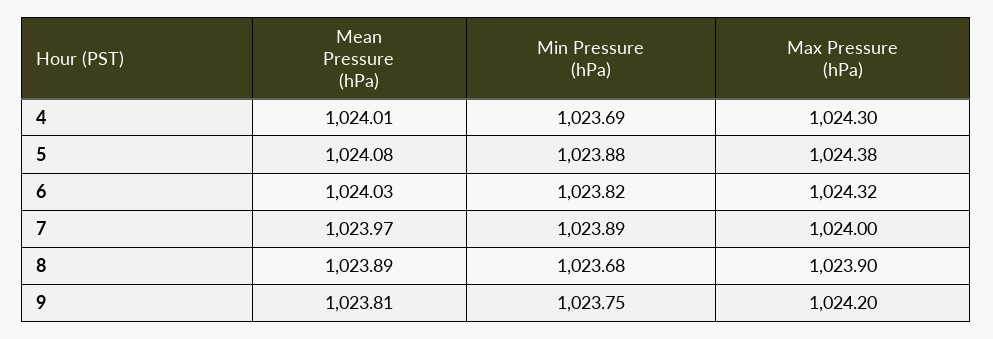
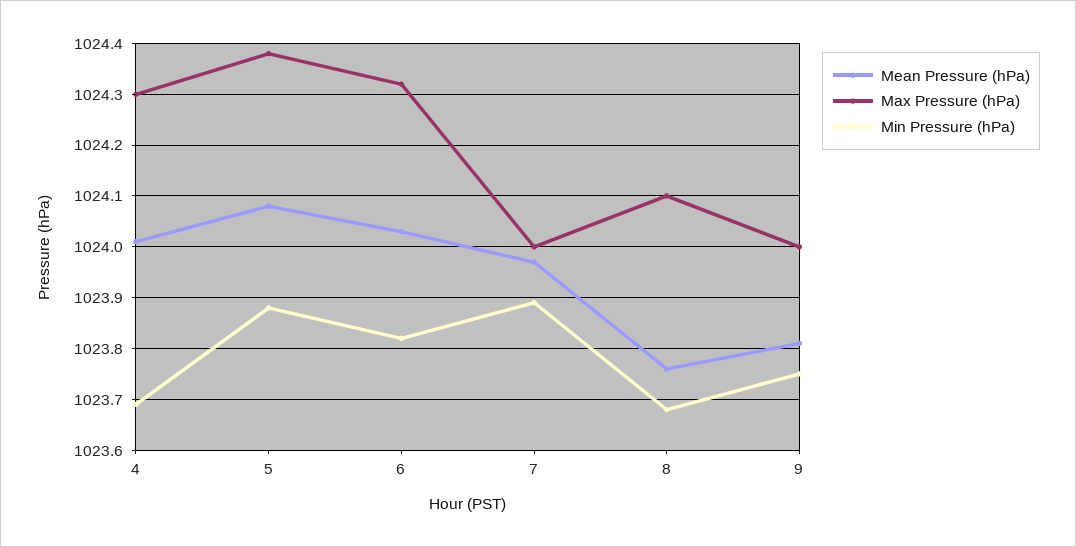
  {
    "Mean Pressure (hPa)": {
      "4": 1024.01,
      "5": 1024.08,
      "6": 1024.03,
      "7": 1023.97,
-     "8": 1023.89,
+     "8": 1023.75,
      "9": 1023.81
    },
    "Min Pressure (hPa)": {
      "4": 1023.69,
      "5": 1023.88,
      "6": 1023.82,
      "7": 1023.89,
      "8": 1023.68,
      "9": 1023.75
    },
    "Max Pressure (hPa)": {
      "4": 1024.3,
      "5": 1024.38,
      "6": 1024.32,
      "7": 1024,
-     "8": 1023.9,
+     "8": 1024.1,
-     "9": 1024.2
+     "9": 1024
    }
  }

